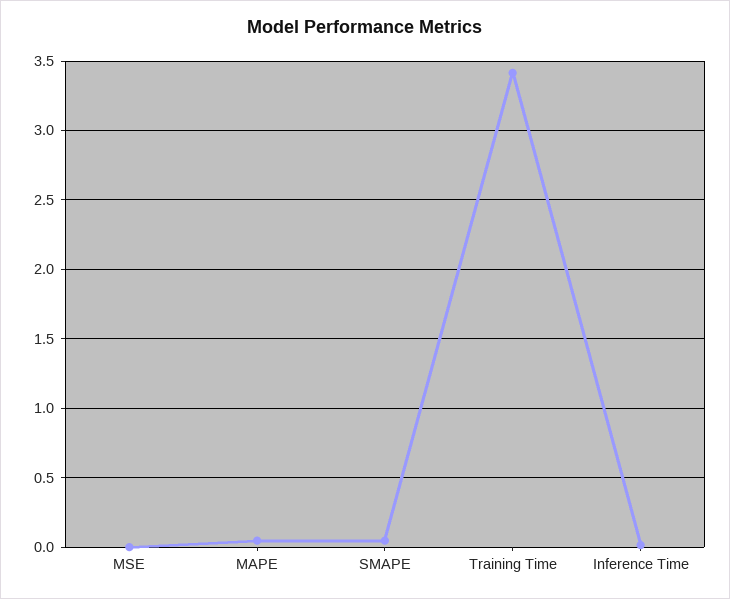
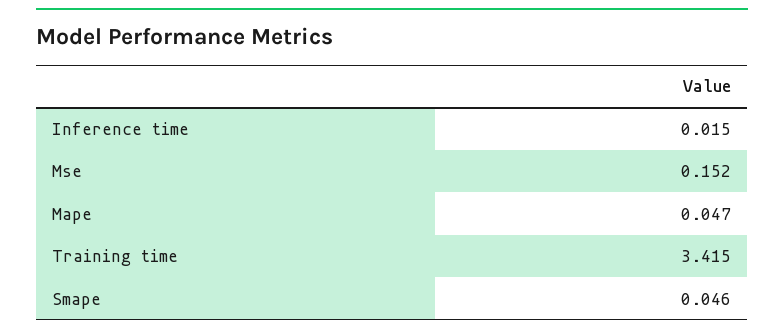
  {
-   "MSE": 0,
+   "MSE": 0.152,
    "MAPE": 0.047,
    "SMAPE": 0.046,
    "Training Time": 3.415,
    "Inference Time": 0.015
  }

